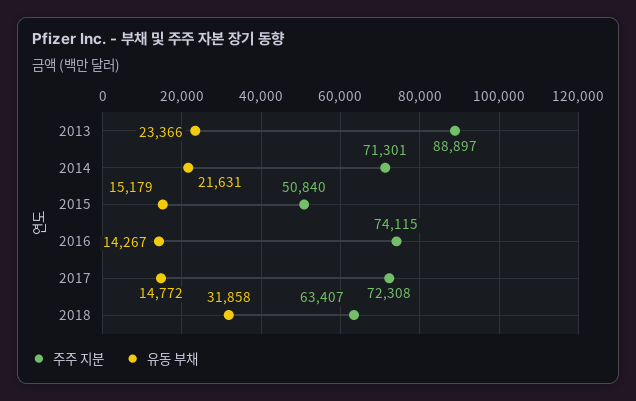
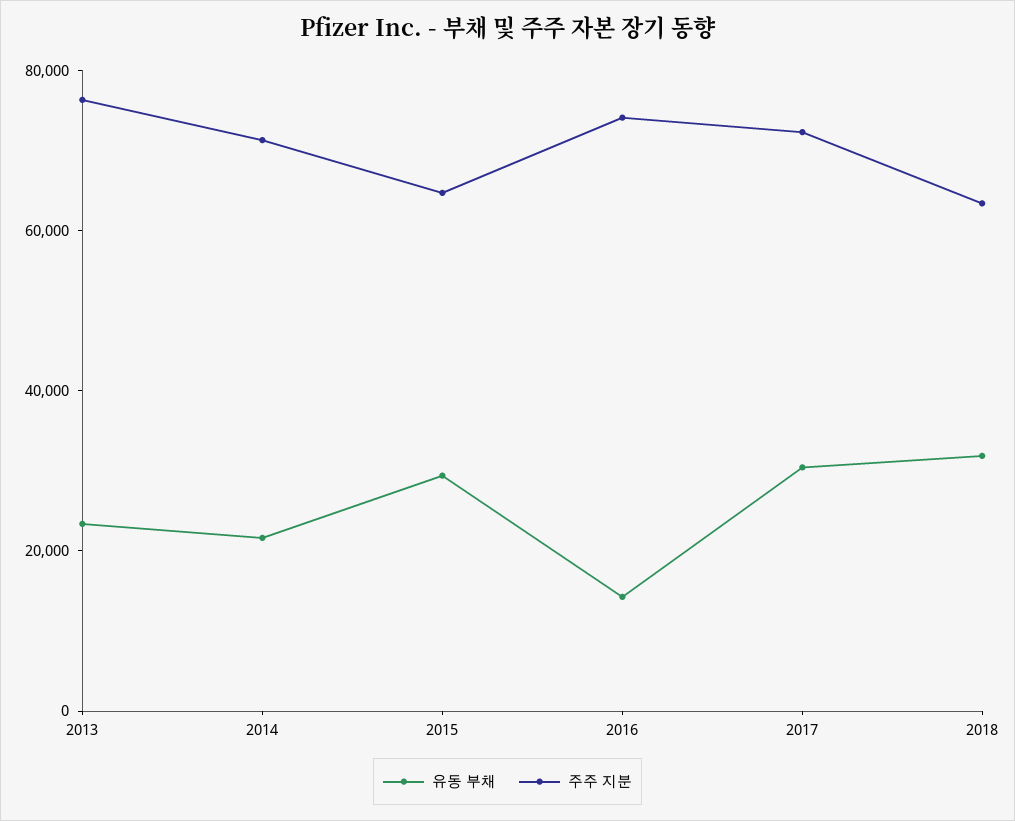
  {
    "주주 지분": {
-     "2013": 88897,
+     "2013": 75000,
      "2014": 71301,
-     "2015": 50840,
+     "2015": 65000,
      "2016": 74115,
      "2017": 72308,
      "2018": 63407
    },
    "유동 부채": {
      "2013": 23366,
      "2014": 21631,
-     "2015": 15179,
+     "2015": 30000,
      "2016": 14267,
-     "2017": 14772,
+     "2017": 30000,
      "2018": 31858
    }
  }

